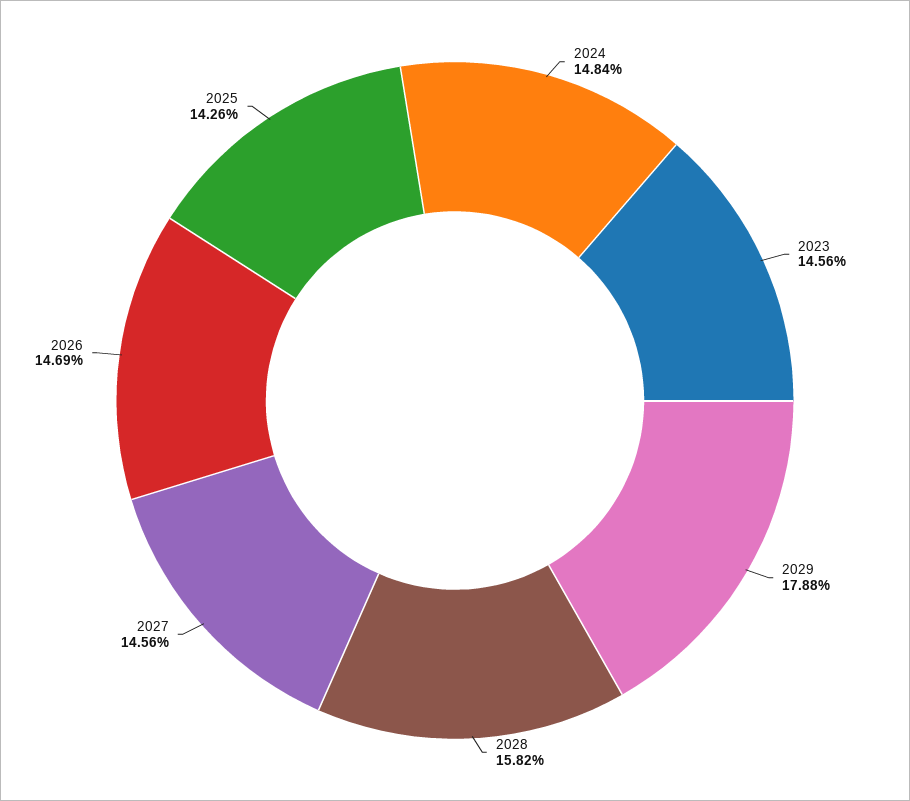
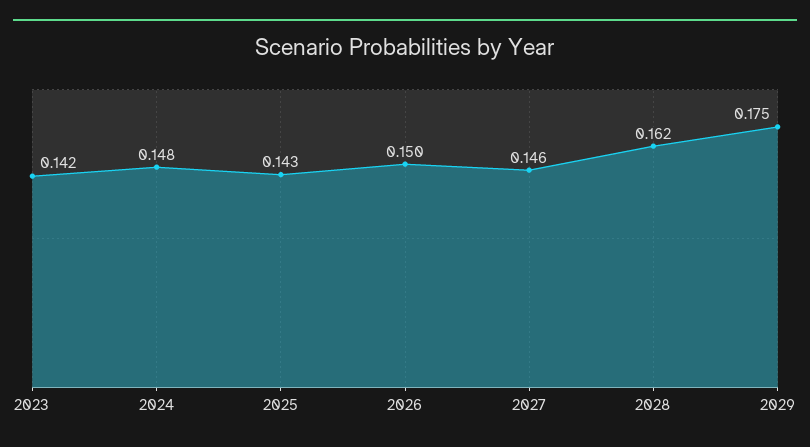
  {
    "2024": 0.1484,
-   "2023": 0.1456,
+   "2023": 0.142,
-   "2029": 0.1788,
+   "2029": 0.175,
-   "2028": 0.1582,
+   "2028": 0.162,
    "2027": 0.1456,
-   "2026": 0.1469,
+   "2026": 0.15,
    "2025": 0.1426
  }

